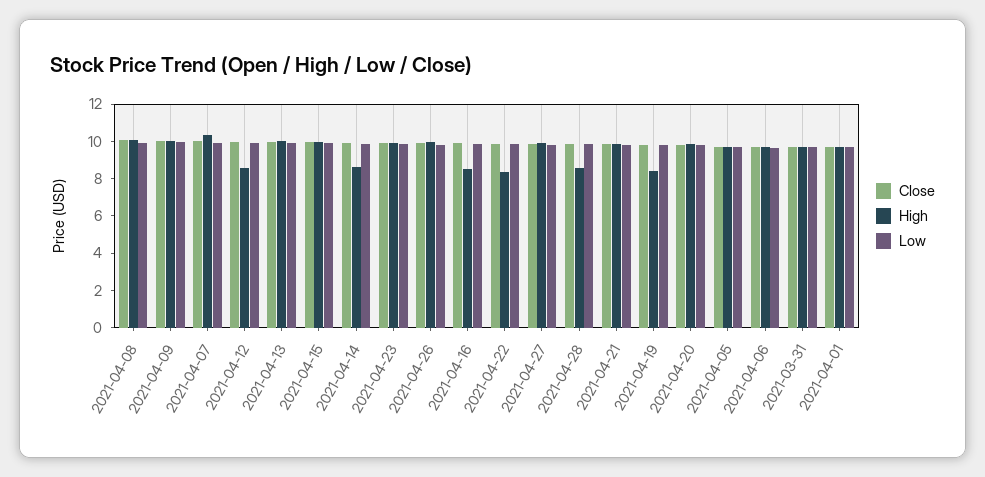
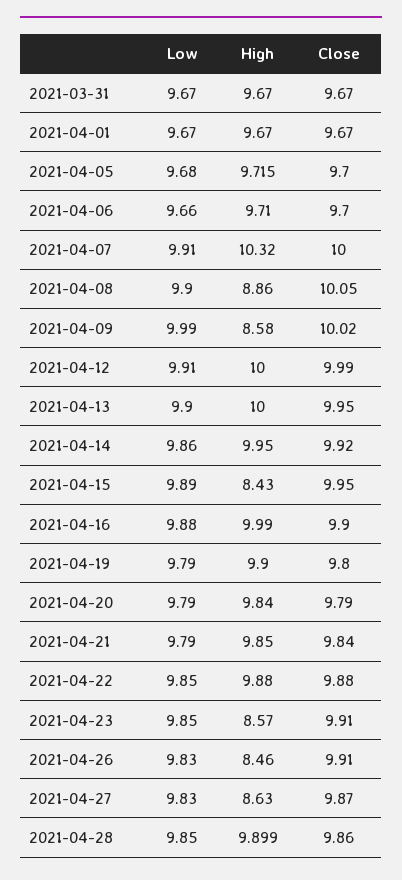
  {
    "Close": {
      "2021-04-08": 10.05,
      "2021-04-09": 10.02,
      "2021-04-07": 10,
      "2021-04-12": 9.99,
      "2021-04-13": 9.95,
      "2021-04-15": 9.95,
      "2021-04-14": 9.92,
      "2021-04-23": 9.91,
      "2021-04-26": 9.91,
      "2021-04-16": 9.9,
      "2021-04-22": 9.88,
      "2021-04-27": 9.87,
      "2021-04-28": 9.86,
      "2021-04-21": 9.84,
      "2021-04-19": 9.8,
      "2021-04-20": 9.79,
      "2021-04-05": 9.7,
      "2021-04-06": 9.7,
      "2021-03-31": 9.67,
      "2021-04-01": 9.67
    },
    "High": {
-     "2021-04-08": 10,
+     "2021-04-08": 8.86,
-     "2021-04-09": 10,
+     "2021-04-09": 8.58,
      "2021-04-07": 10.32,
-     "2021-04-12": 8.5,
+     "2021-04-12": 10,
      "2021-04-13": 10,
-     "2021-04-15": 10,
+     "2021-04-15": 8.43,
-     "2021-04-14": 8.5,
+     "2021-04-14": 9.95,
-     "2021-04-23": 10,
+     "2021-04-23": 8.57,
-     "2021-04-26": 10,
+     "2021-04-26": 8.46,
-     "2021-04-16": 8.5,
+     "2021-04-16": 9.99,
-     "2021-04-22": 8.5,
+     "2021-04-22": 9.88,
-     "2021-04-27": 10,
+     "2021-04-27": 8.63,
-     "2021-04-28": 8.5,
+     "2021-04-28": 9.899,
      "2021-04-21": 9.85,
-     "2021-04-19": 8.5,
+     "2021-04-19": 9.9,
      "2021-04-20": 9.84,
      "2021-04-05": 9.715,
      "2021-04-06": 9.71,
      "2021-03-31": 9.67,
      "2021-04-01": 9.67
    },
    "Low": {
      "2021-04-08": 9.9,
      "2021-04-09": 9.99,
      "2021-04-07": 9.91,
      "2021-04-12": 9.91,
      "2021-04-13": 9.9,
      "2021-04-15": 9.89,
      "2021-04-14": 9.86,
      "2021-04-23": 9.85,
      "2021-04-26": 9.83,
      "2021-04-16": 9.88,
      "2021-04-22": 9.85,
      "2021-04-27": 9.83,
      "2021-04-28": 9.85,
      "2021-04-21": 9.79,
      "2021-04-19": 9.79,
      "2021-04-20": 9.79,
      "2021-04-05": 9.68,
      "2021-04-06": 9.66,
      "2021-03-31": 9.67,
      "2021-04-01": 9.67
    }
  }

